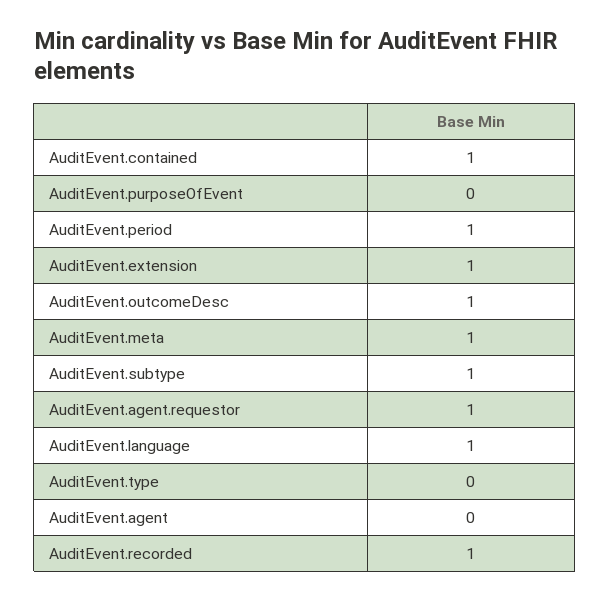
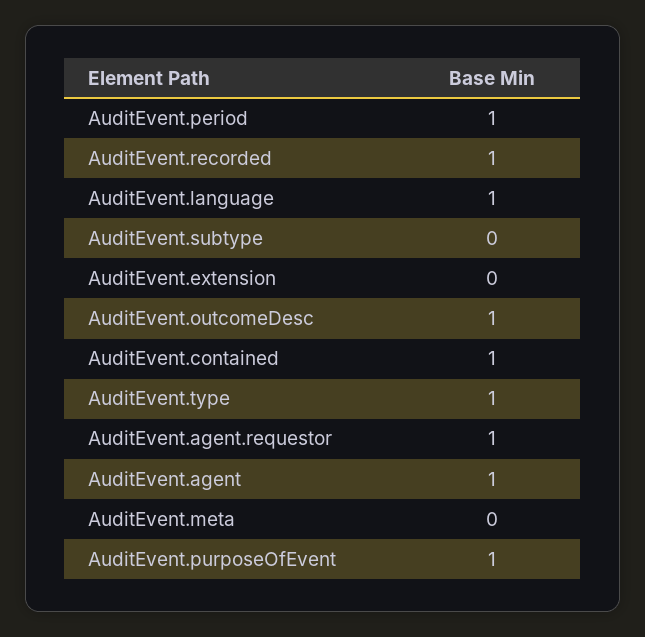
  {
    "AuditEvent.contained": 1,
-   "AuditEvent.purposeOfEvent": 0,
+   "AuditEvent.purposeOfEvent": 1,
    "AuditEvent.period": 1,
-   "AuditEvent.extension": 1,
+   "AuditEvent.extension": 0,
    "AuditEvent.outcomeDesc": 1,
-   "AuditEvent.meta": 1,
+   "AuditEvent.meta": 0,
-   "AuditEvent.subtype": 1,
+   "AuditEvent.subtype": 0,
    "AuditEvent.agent.requestor": 1,
    "AuditEvent.language": 1,
-   "AuditEvent.type": 0,
+   "AuditEvent.type": 1,
-   "AuditEvent.agent": 0,
+   "AuditEvent.agent": 1,
    "AuditEvent.recorded": 1
  }

